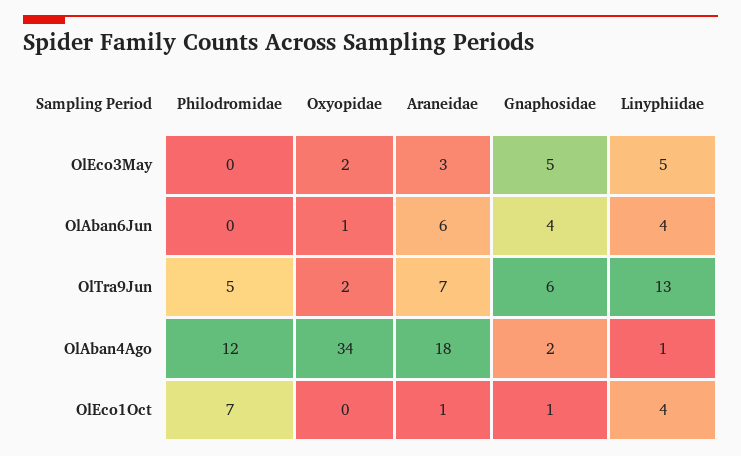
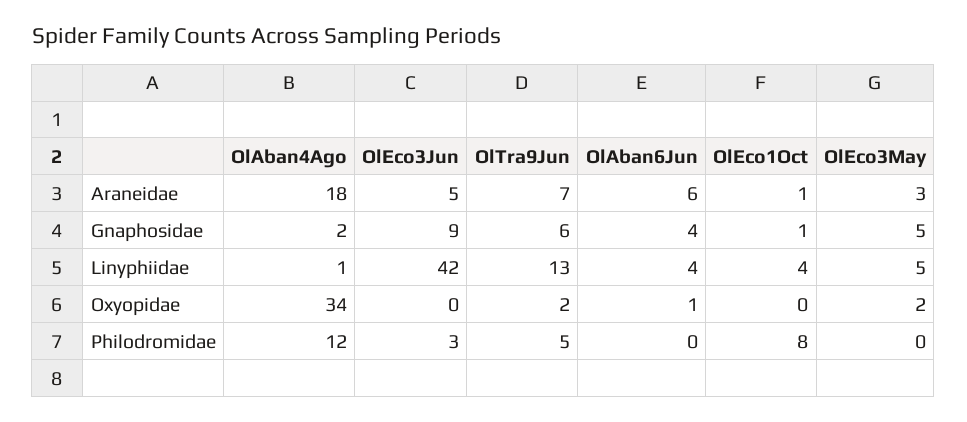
  {
    "Philodromidae": {
      "OlEco3May": 0,
      "OlAban6Jun": 0,
      "OlTra9Jun": 5,
      "OlAban4Ago": 12,
-     "OlEco1Oct": 7
+     "OlEco1Oct": 8,
+     "OlEco3Jun": 3
    },
    "Oxyopidae": {
      "OlEco3May": 2,
      "OlAban6Jun": 1,
      "OlTra9Jun": 2,
      "OlAban4Ago": 34,
-     "OlEco1Oct": 0
+     "OlEco1Oct": 0,
+     "OlEco3Jun": 0
    },
    "Araneidae": {
      "OlEco3May": 3,
      "OlAban6Jun": 6,
      "OlTra9Jun": 7,
      "OlAban4Ago": 18,
-     "OlEco1Oct": 1
+     "OlEco1Oct": 1,
+     "OlEco3Jun": 5
    },
    "Gnaphosidae": {
      "OlEco3May": 5,
      "OlAban6Jun": 4,
      "OlTra9Jun": 6,
      "OlAban4Ago": 2,
-     "OlEco1Oct": 1
+     "OlEco1Oct": 1,
+     "OlEco3Jun": 9
    },
    "Linyphiidae": {
      "OlEco3May": 5,
      "OlAban6Jun": 4,
      "OlTra9Jun": 13,
      "OlAban4Ago": 1,
-     "OlEco1Oct": 4
+     "OlEco1Oct": 4,
+     "OlEco3Jun": 42
    }
  }

